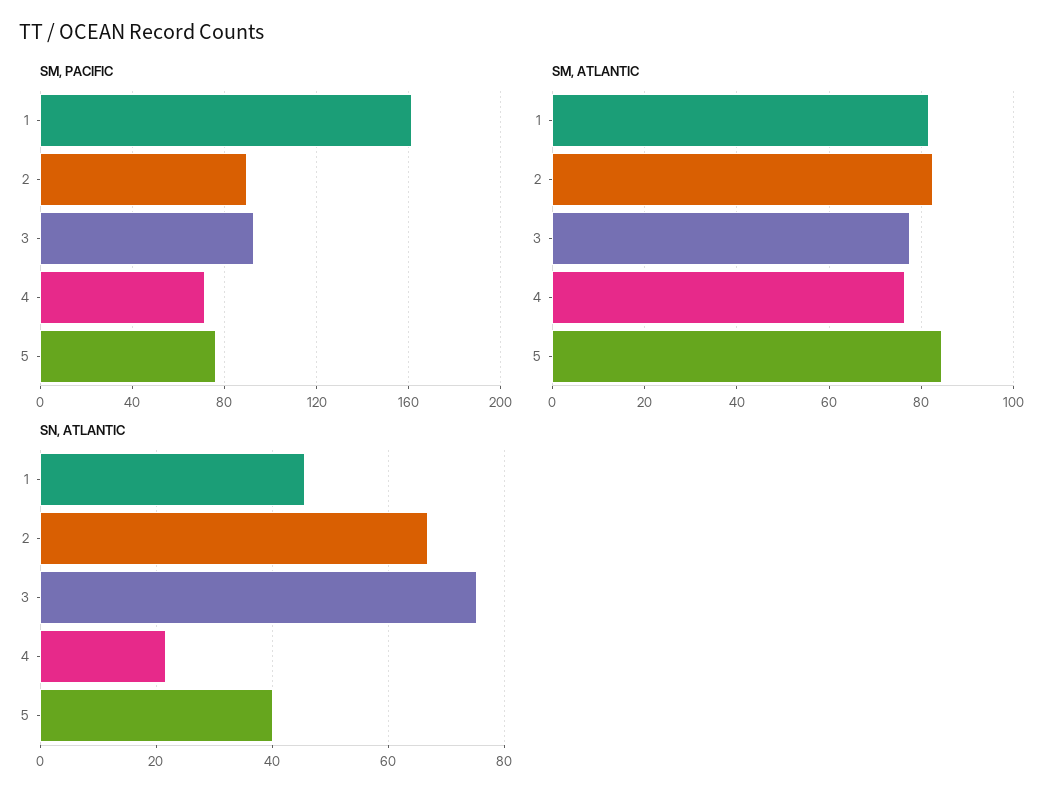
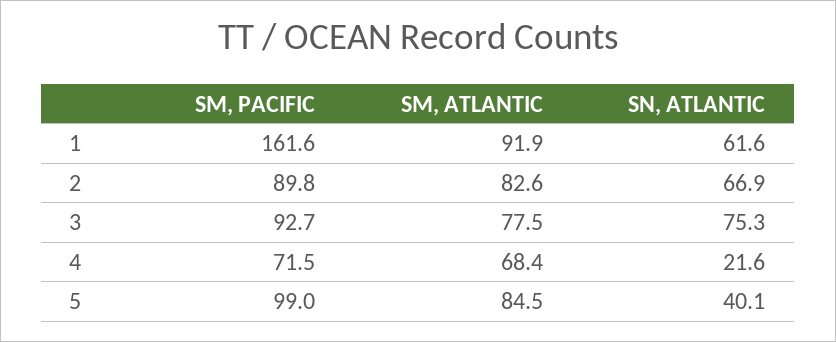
  {
    "SM, PACIFIC": {
      "1": 161.6,
      "2": 89.8,
      "3": 92.7,
      "4": 71.5,
-     "5": 75
+     "5": 99
    },
    "SM, ATLANTIC": {
-     "1": 82,
+     "1": 91.9,
      "2": 82.6,
      "3": 77.5,
-     "4": 76,
+     "4": 68.4,
      "5": 84.5
    },
    "SN, ATLANTIC": {
-     "1": 46,
+     "1": 61.6,
      "2": 66.9,
      "3": 75.3,
      "4": 21.6,
      "5": 40.1
    }
  }

